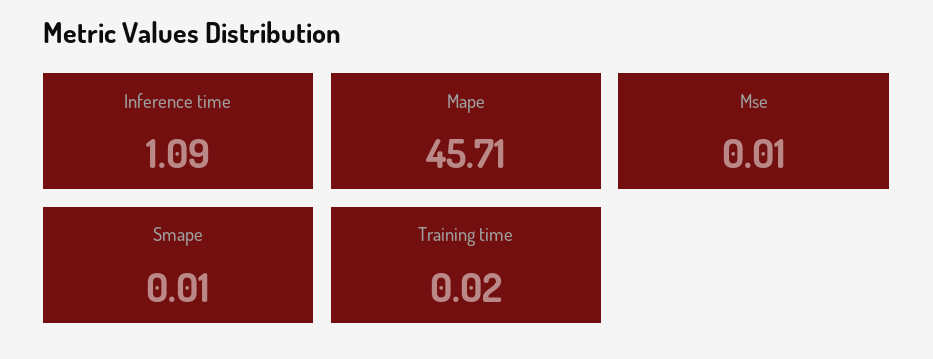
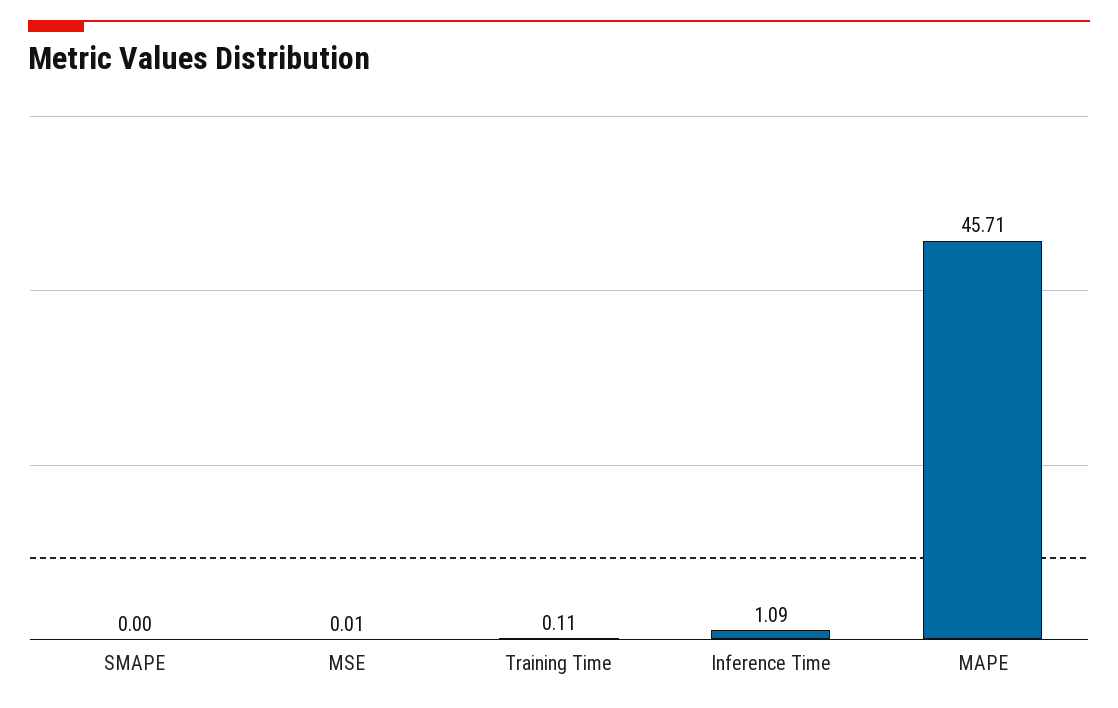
  {
    "Inference time": 1.09,
    "Mape": 45.71,
    "Mse": 0.01,
-   "Smape": 0.01,
+   "Smape": 0,
-   "Training time": 0.02
+   "Training time": 0.11
  }

